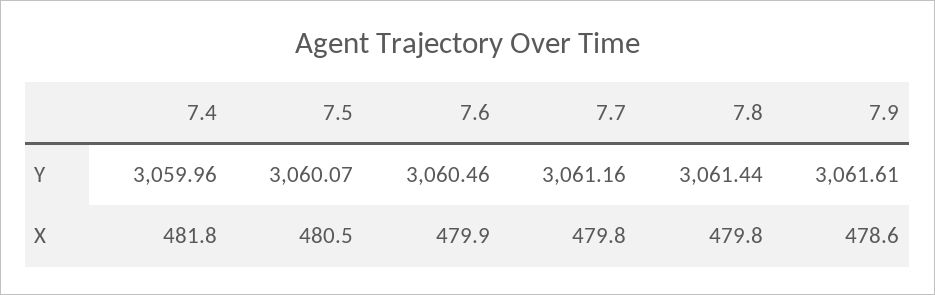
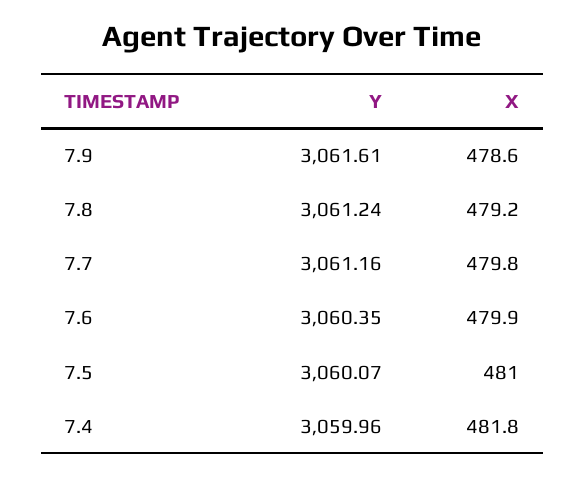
  {
    "7.4": {
      "Y": 3059.96,
      "X": 481.8
    },
    "7.5": {
      "Y": 3060.07,
-     "X": 480.5
+     "X": 481
    },
    "7.6": {
-     "Y": 3060.46,
+     "Y": 3060.35,
      "X": 479.9
    },
    "7.7": {
      "Y": 3061.16,
      "X": 479.8
    },
    "7.8": {
-     "Y": 3061.44,
+     "Y": 3061.24,
-     "X": 479.8
+     "X": 479.2
    },
    "7.9": {
      "Y": 3061.61,
      "X": 478.6
    }
  }

